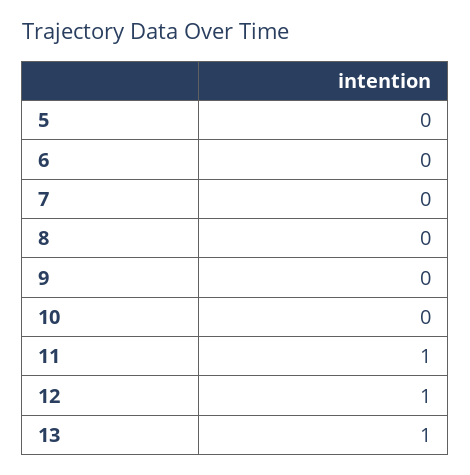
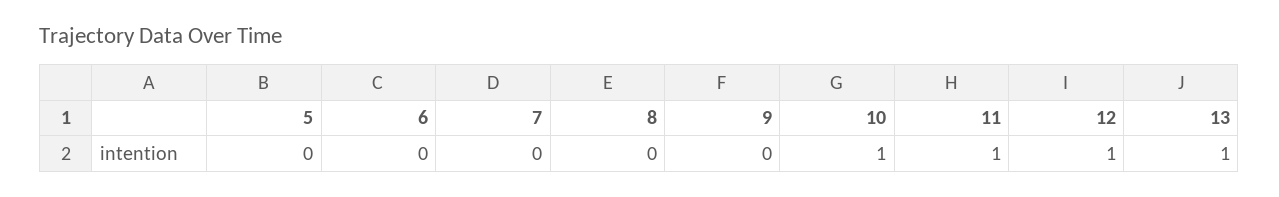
  {
    "5": 0,
    "6": 0,
    "7": 0,
    "8": 0,
    "9": 0,
-   "10": 0,
+   "10": 1,
    "11": 1,
    "12": 1,
    "13": 1
  }

